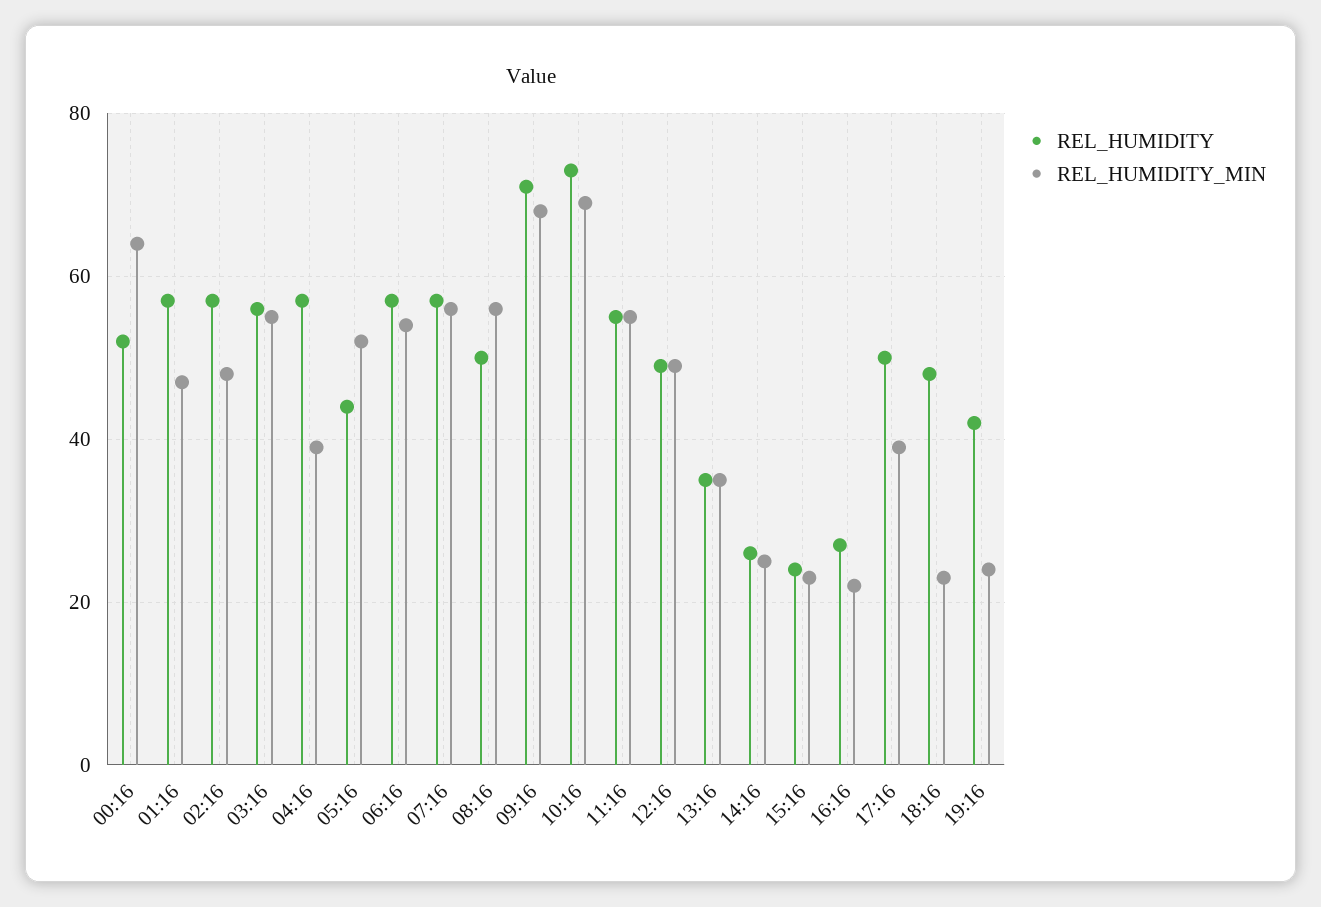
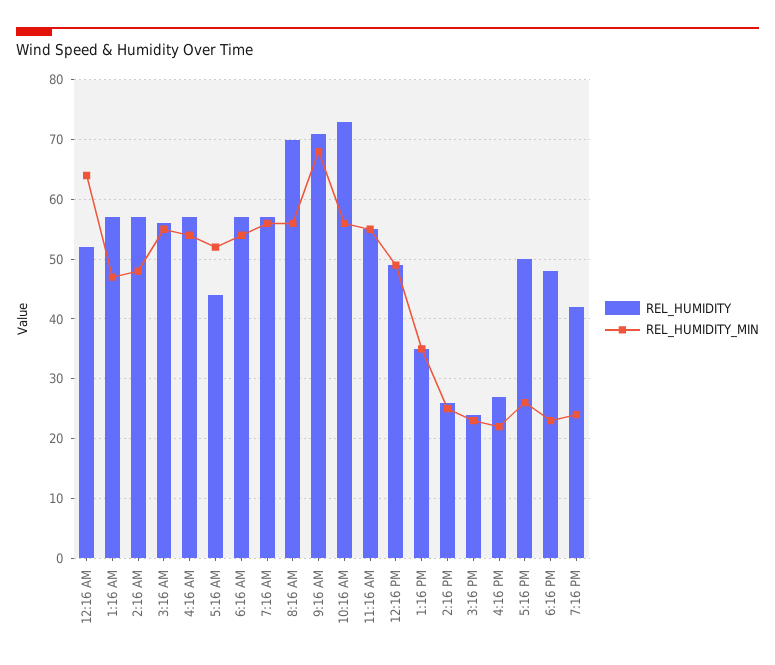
  {
    "REL_HUMIDITY": {
      "00:16": 50,
      "01:16": 55,
      "02:16": 55,
      "03:16": 55,
      "04:16": 55,
      "05:16": 45,
      "06:16": 55,
      "07:16": 55,
-     "08:16": 50,
+     "08:16": 70,
      "09:16": 70,
      "10:16": 75,
      "11:16": 55,
      "12:16": 50,
      "13:16": 35,
      "14:16": 25,
      "15:16": 25,
      "16:16": 25,
      "17:16": 50,
      "18:16": 50,
      "19:16": 40
    },
    "REL_HUMIDITY_MIN": {
      "00:16": 65,
      "01:16": 45,
      "02:16": 50,
      "03:16": 55,
-     "04:16": 40,
+     "04:16": 55,
      "05:16": 50,
      "06:16": 55,
      "07:16": 55,
      "08:16": 55,
      "09:16": 70,
-     "10:16": 70,
+     "10:16": 55,
      "11:16": 55,
      "12:16": 50,
      "13:16": 35,
      "14:16": 25,
      "15:16": 25,
      "16:16": 20,
-     "17:16": 40,
+     "17:16": 25,
      "18:16": 25,
      "19:16": 25
    }
  }

